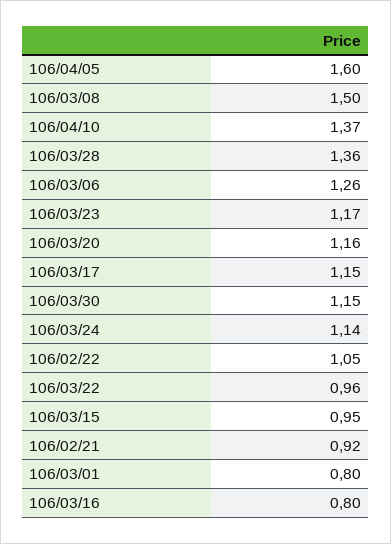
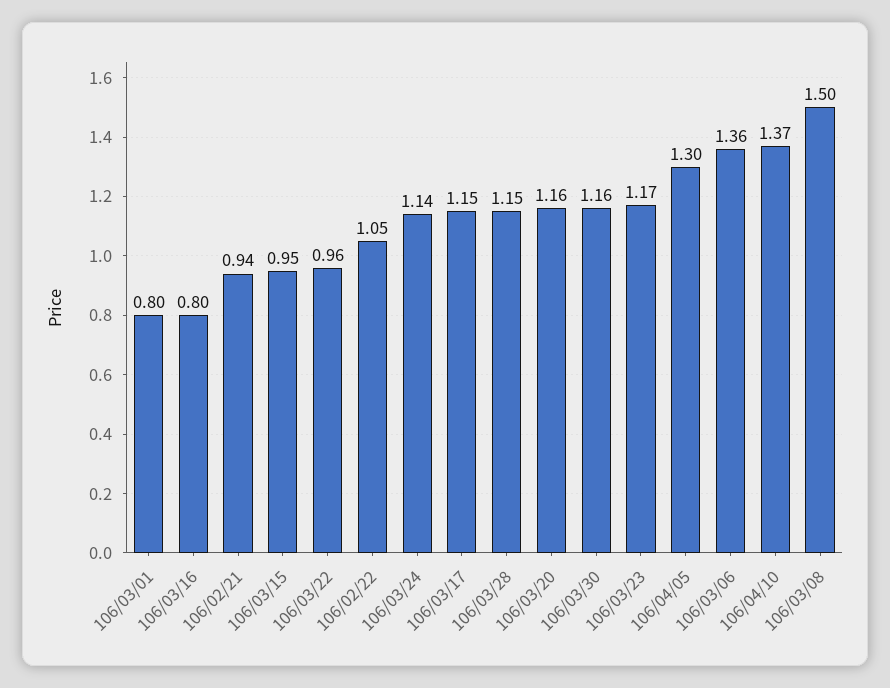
  {
-   "106/04/05": 1.6,
+   "106/04/05": 1.3,
    "106/03/08": 1.5,
    "106/04/10": 1.37,
-   "106/03/28": 1.36,
+   "106/03/28": 1.15,
-   "106/03/06": 1.26,
+   "106/03/06": 1.36,
    "106/03/23": 1.17,
    "106/03/20": 1.16,
    "106/03/17": 1.15,
-   "106/03/30": 1.15,
+   "106/03/30": 1.16,
    "106/03/24": 1.14,
    "106/02/22": 1.05,
    "106/03/22": 0.96,
    "106/03/15": 0.95,
-   "106/02/21": 0.92,
+   "106/02/21": 0.94,
    "106/03/01": 0.8,
    "106/03/16": 0.8
  }

